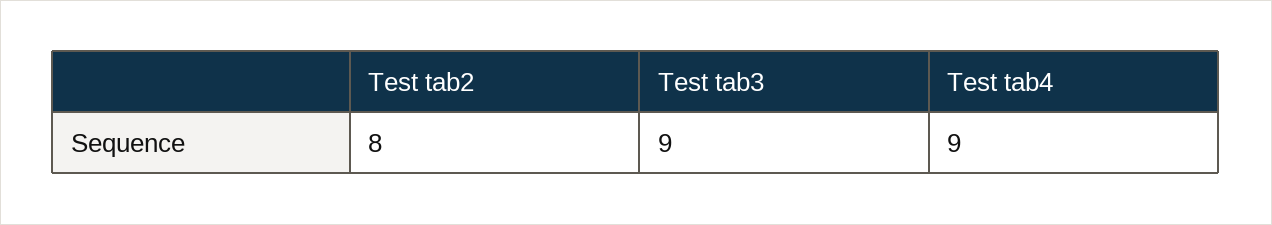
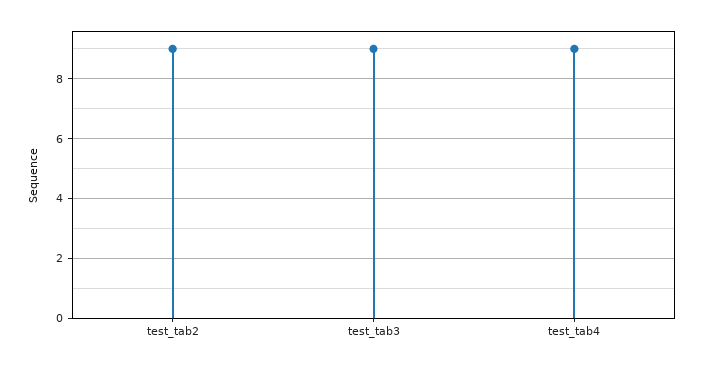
  {
-   "Test tab2": 8,
+   "Test tab2": 9,
    "Test tab3": 9,
    "Test tab4": 9
  }

